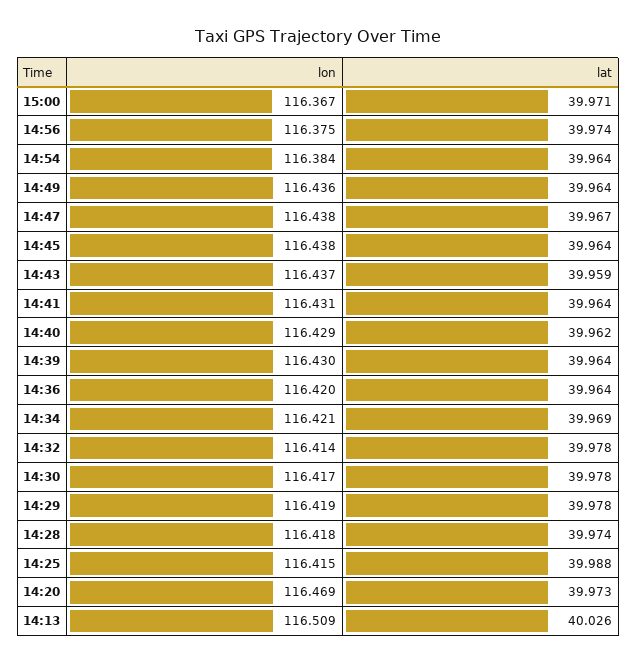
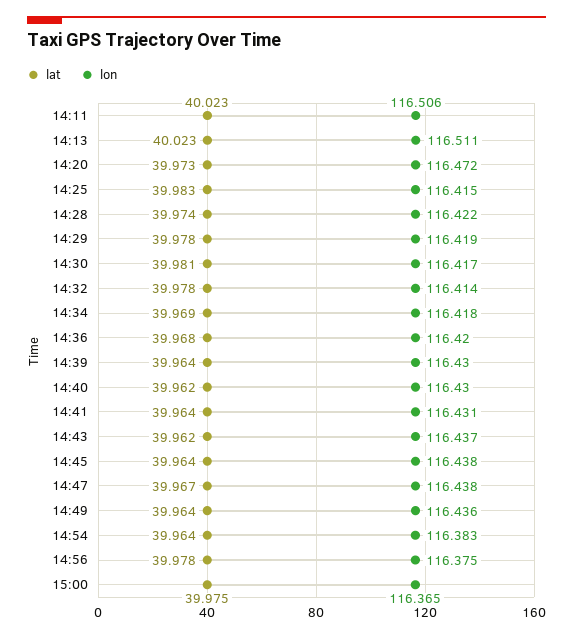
  {
    "lon": {
-     "15:00": 116.367,
+     "15:00": 116.365,
      "14:56": 116.375,
-     "14:54": 116.384,
+     "14:54": 116.383,
      "14:49": 116.436,
      "14:47": 116.438,
      "14:45": 116.438,
      "14:43": 116.437,
      "14:41": 116.431,
-     "14:40": 116.429,
+     "14:40": 116.43,
      "14:39": 116.43,
      "14:36": 116.42,
-     "14:34": 116.421,
+     "14:34": 116.418,
      "14:32": 116.414,
      "14:30": 116.417,
      "14:29": 116.419,
-     "14:28": 116.418,
+     "14:28": 116.422,
      "14:25": 116.415,
-     "14:20": 116.469,
+     "14:20": 116.472,
-     "14:13": 116.509
+     "14:13": 116.511,
+     "14:11": 116.506
    },
    "lat": {
-     "15:00": 39.971,
+     "15:00": 39.975,
-     "14:56": 39.974,
+     "14:56": 39.978,
      "14:54": 39.964,
      "14:49": 39.964,
      "14:47": 39.967,
      "14:45": 39.964,
-     "14:43": 39.959,
+     "14:43": 39.962,
      "14:41": 39.964,
      "14:40": 39.962,
      "14:39": 39.964,
-     "14:36": 39.964,
+     "14:36": 39.968,
      "14:34": 39.969,
      "14:32": 39.978,
-     "14:30": 39.978,
+     "14:30": 39.981,
      "14:29": 39.978,
      "14:28": 39.974,
-     "14:25": 39.988,
+     "14:25": 39.983,
      "14:20": 39.973,
-     "14:13": 40.026
+     "14:13": 40.023,
+     "14:11": 40.023
    }
  }

